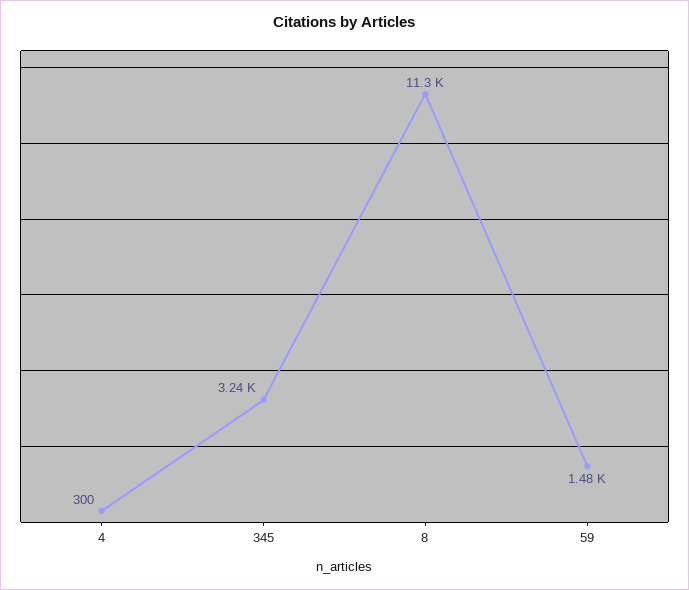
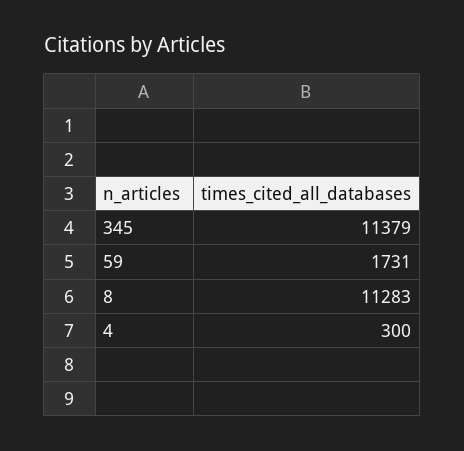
  {
    "4": 300,
-   "345": 3240,
+   "345": 11379,
    "8": 11283,
-   "59": 1480
+   "59": 1731
  }

